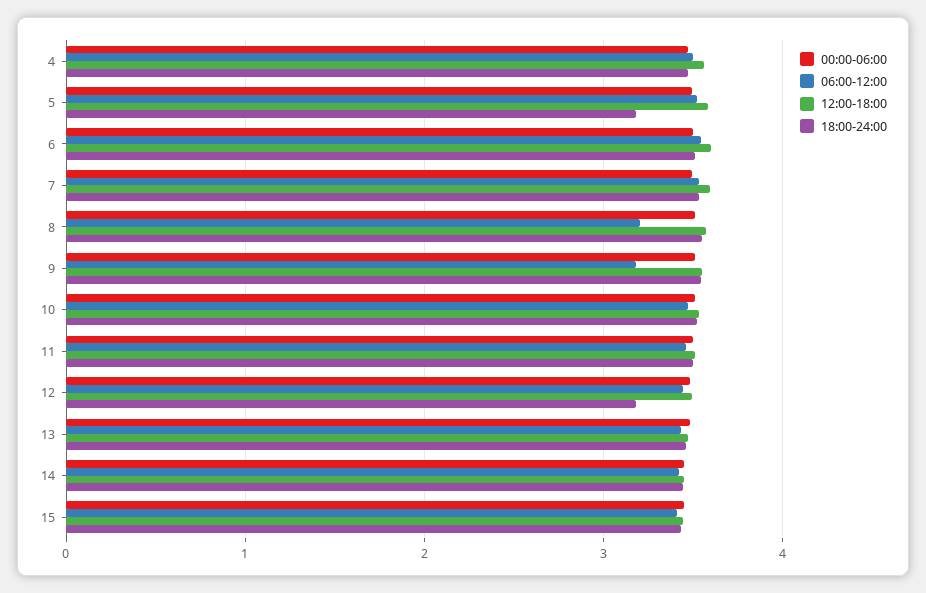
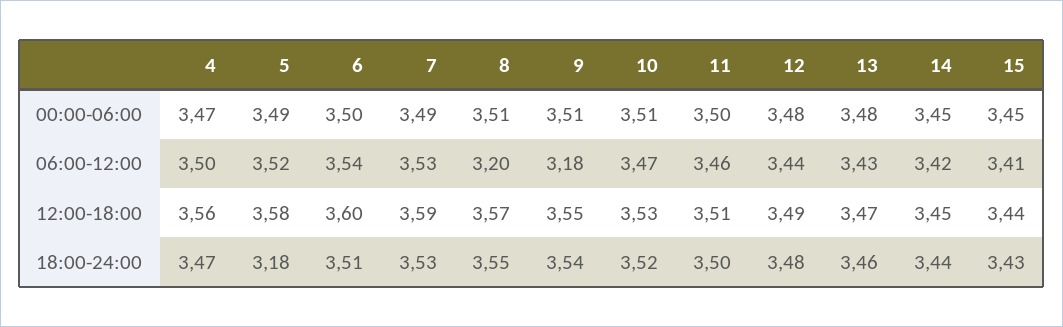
  {
    "00:00-06:00": {
      "4": 3.47,
      "5": 3.49,
      "6": 3.5,
      "7": 3.49,
      "8": 3.51,
      "9": 3.51,
      "10": 3.51,
      "11": 3.5,
      "12": 3.48,
      "13": 3.48,
      "14": 3.45,
      "15": 3.45
    },
    "06:00-12:00": {
      "4": 3.5,
      "5": 3.52,
      "6": 3.54,
      "7": 3.53,
      "8": 3.2,
      "9": 3.18,
      "10": 3.47,
      "11": 3.46,
      "12": 3.44,
      "13": 3.43,
      "14": 3.42,
      "15": 3.41
    },
    "12:00-18:00": {
      "4": 3.56,
      "5": 3.58,
      "6": 3.6,
      "7": 3.59,
      "8": 3.57,
      "9": 3.55,
      "10": 3.53,
      "11": 3.51,
      "12": 3.49,
      "13": 3.47,
      "14": 3.45,
      "15": 3.44
    },
    "18:00-24:00": {
      "4": 3.47,
      "5": 3.18,
      "6": 3.51,
      "7": 3.53,
      "8": 3.55,
      "9": 3.54,
      "10": 3.52,
      "11": 3.5,
-     "12": 3.2,
+     "12": 3.48,
      "13": 3.46,
      "14": 3.44,
      "15": 3.43
    }
  }

